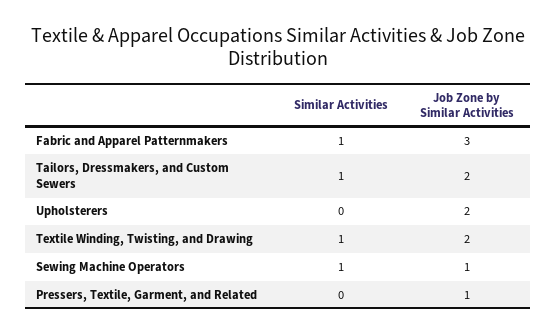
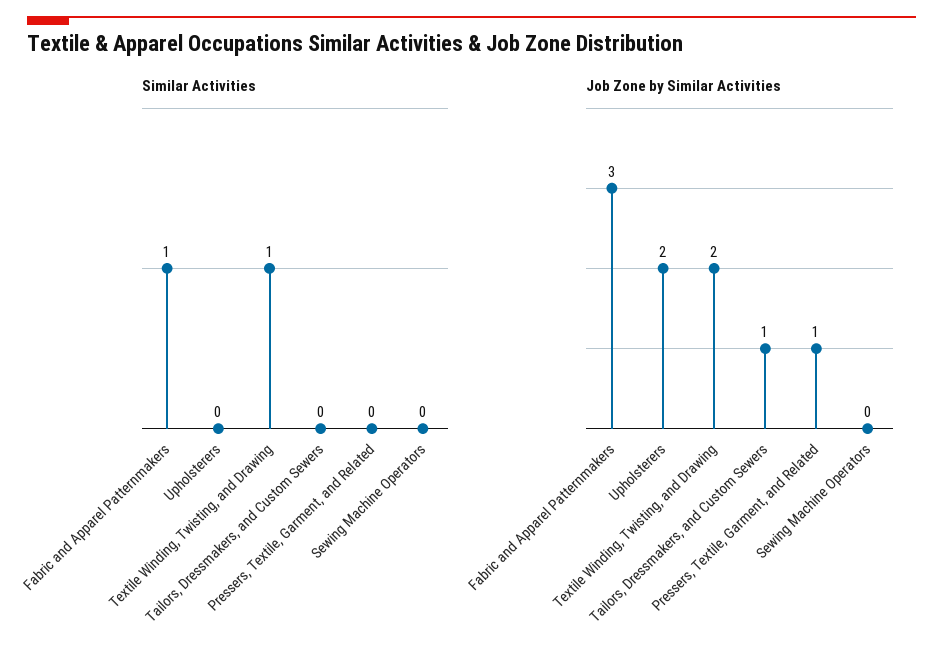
  {
    "Similar Activities": {
      "Fabric and Apparel Patternmakers": 1,
-     "Tailors, Dressmakers, and Custom Sewers": 1,
+     "Tailors, Dressmakers, and Custom Sewers": 0,
      "Upholsterers": 0,
      "Textile Winding, Twisting, and Drawing": 1,
-     "Sewing Machine Operators": 1,
+     "Sewing Machine Operators": 0,
      "Pressers, Textile, Garment, and Related": 0
    },
    "Job Zone by Similar Activities": {
      "Fabric and Apparel Patternmakers": 3,
-     "Tailors, Dressmakers, and Custom Sewers": 2,
+     "Tailors, Dressmakers, and Custom Sewers": 1,
      "Upholsterers": 2,
      "Textile Winding, Twisting, and Drawing": 2,
-     "Sewing Machine Operators": 1,
+     "Sewing Machine Operators": 0,
      "Pressers, Textile, Garment, and Related": 1
    }
  }

